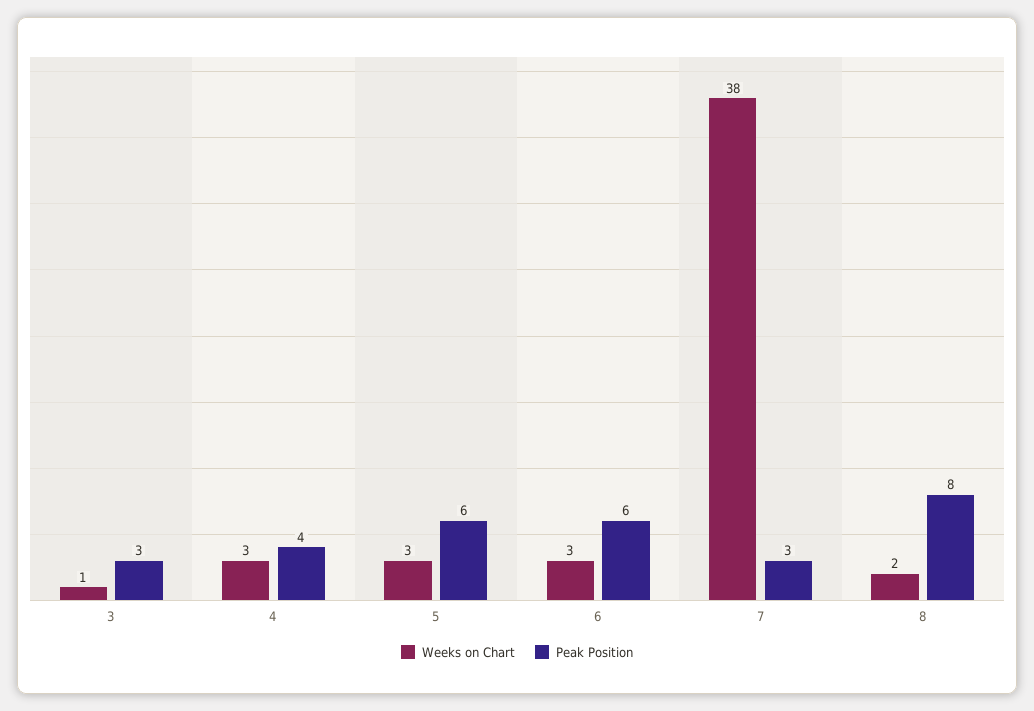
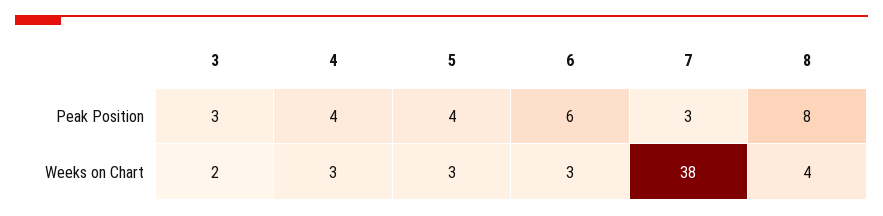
  {
    "Weeks on Chart": {
-     "3": 1,
+     "3": 2,
      "4": 3,
      "5": 3,
      "6": 3,
      "7": 38,
-     "8": 2
+     "8": 4
    },
    "Peak Position": {
      "3": 3,
      "4": 4,
-     "5": 6,
+     "5": 4,
      "6": 6,
      "7": 3,
      "8": 8
    }
  }

